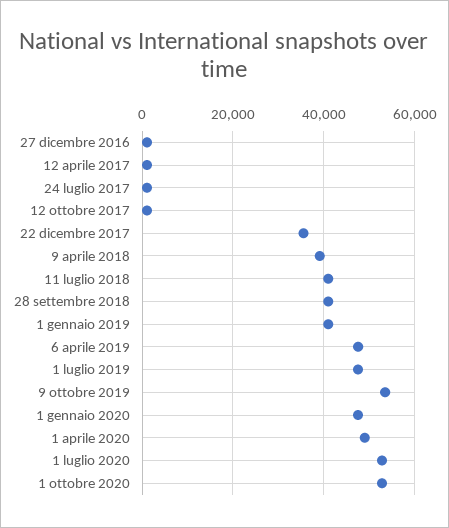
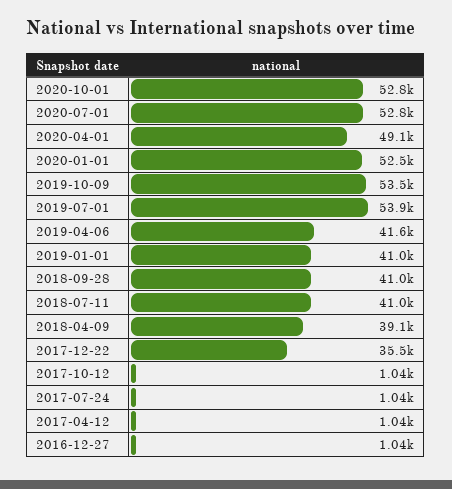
  {
    "27 dicembre 2016": 1040,
    "12 aprile 2017": 1040,
    "24 luglio 2017": 1040,
    "12 ottobre 2017": 1040,
    "22 dicembre 2017": 35500,
    "9 aprile 2018": 39100,
    "11 luglio 2018": 41000,
    "28 settembre 2018": 41000,
    "1 gennaio 2019": 41000,
-   "6 aprile 2019": 48000,
+   "6 aprile 2019": 41600,
-   "1 luglio 2019": 48000,
+   "1 luglio 2019": 53900,
    "9 ottobre 2019": 53500,
-   "1 gennaio 2020": 48000,
+   "1 gennaio 2020": 52500,
    "1 aprile 2020": 49100,
    "1 luglio 2020": 52800,
    "1 ottobre 2020": 52800
  }

